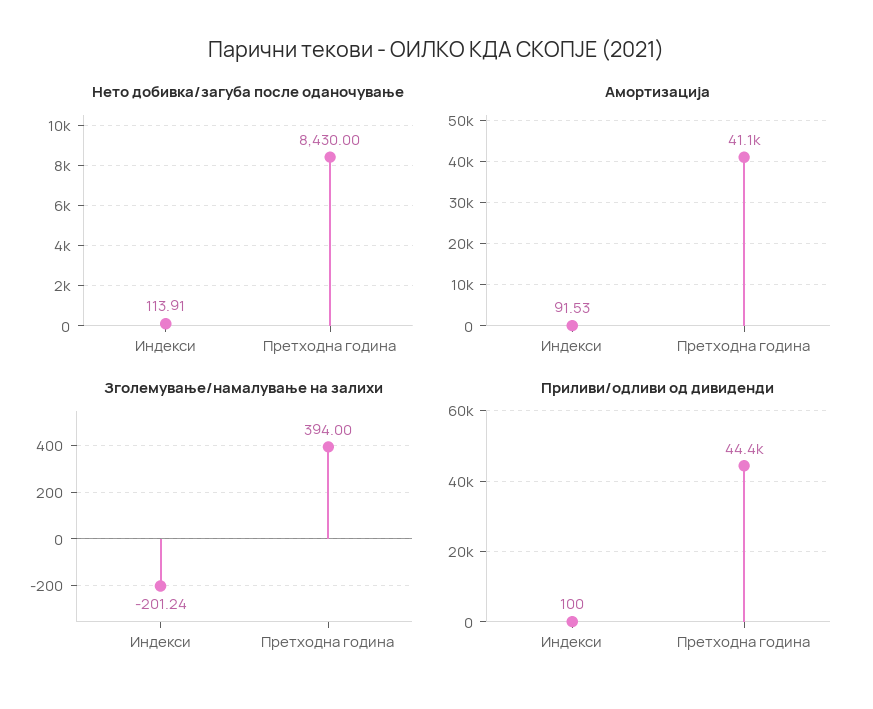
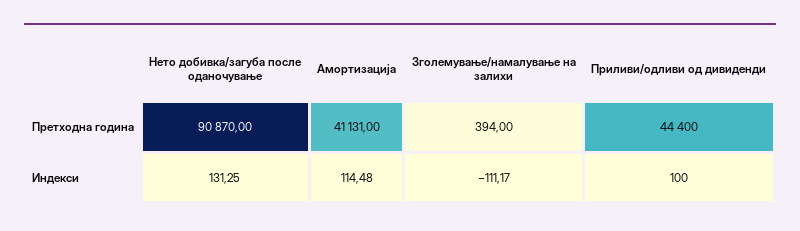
  {
    "Нето добивка/загуба после оданочување": {
-     "Индекси": 113.91,
+     "Индекси": 131.25,
-     "Претходна година": 8430
+     "Претходна година": 90870
    },
    "Амортизација": {
-     "Индекси": 91.53,
+     "Индекси": 114.48,
      "Претходна година": 41131
    },
    "Зголемување/намалување на залихи": {
-     "Индекси": -201.24,
+     "Индекси": -111.17,
      "Претходна година": 394
    },
    "Приливи/одливи од дивиденди": {
      "Индекси": 100,
      "Претходна година": 44400
    }
  }

